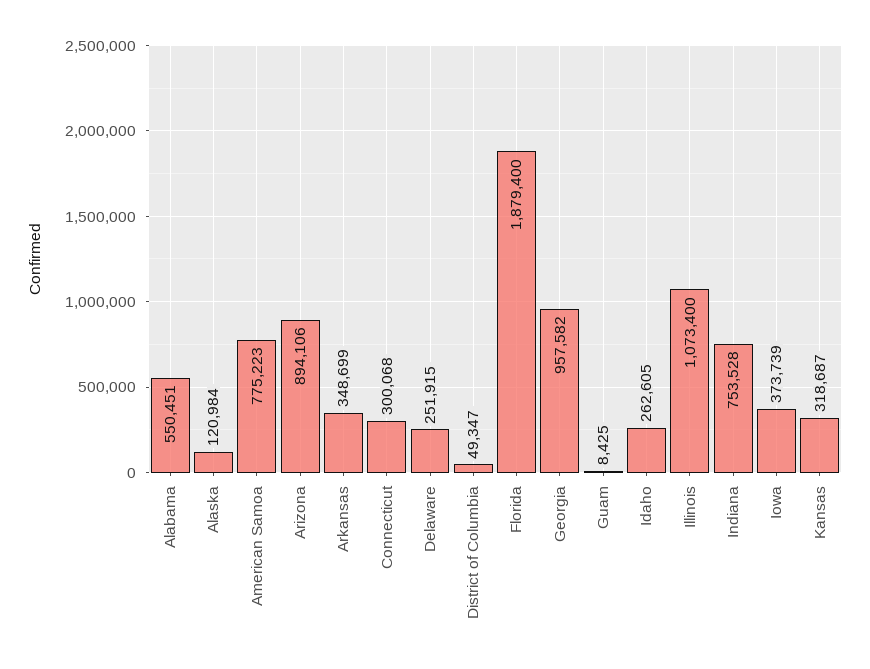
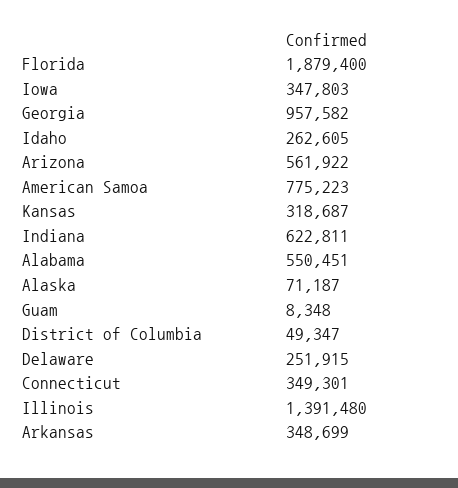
  {
    "Alabama": 550451,
-   "Alaska": 120984,
+   "Alaska": 71187,
    "American Samoa": 775223,
-   "Arizona": 894106,
+   "Arizona": 561922,
    "Arkansas": 348699,
-   "Connecticut": 300068,
+   "Connecticut": 349301,
    "Delaware": 251915,
    "District of Columbia": 49347,
    "Florida": 1879400,
    "Georgia": 957582,
-   "Guam": 8425,
+   "Guam": 8348,
    "Idaho": 262605,
-   "Illinois": 1073400,
+   "Illinois": 1391480,
-   "Indiana": 753528,
+   "Indiana": 622811,
-   "Iowa": 373739,
+   "Iowa": 347803,
    "Kansas": 318687
  }

